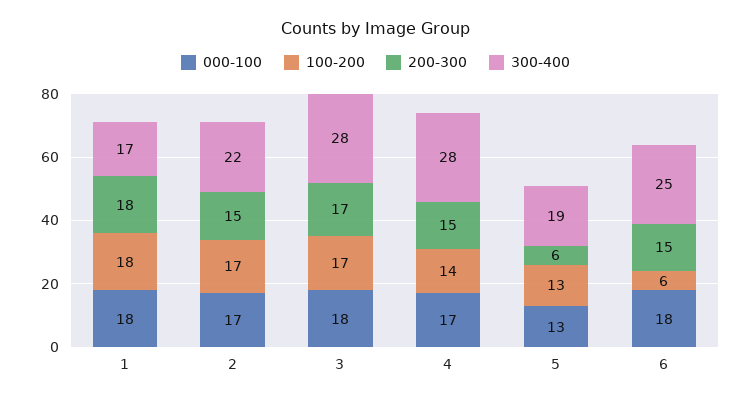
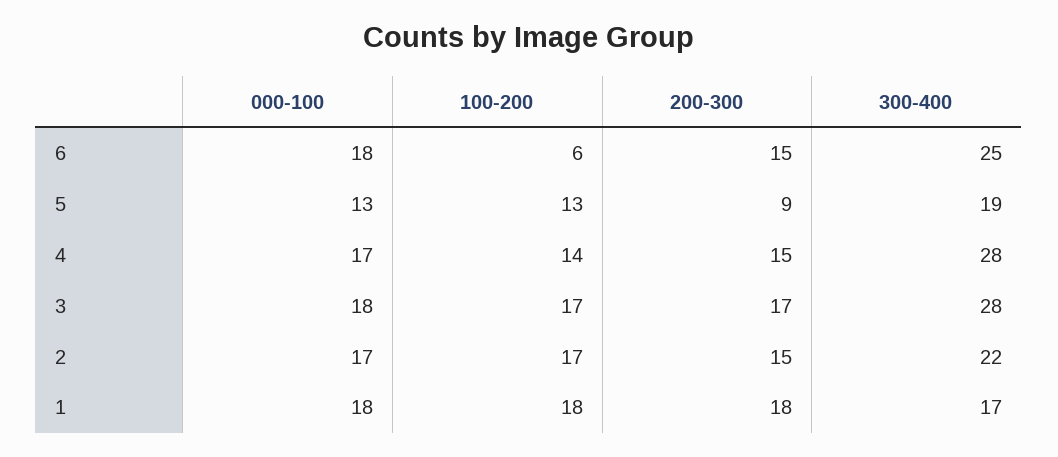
  {
    "000-100": {
      "1": 18,
      "2": 17,
      "3": 18,
      "4": 17,
      "5": 13,
      "6": 18
    },
    "100-200": {
      "1": 18,
      "2": 17,
      "3": 17,
      "4": 14,
      "5": 13,
      "6": 6
    },
    "200-300": {
      "1": 18,
      "2": 15,
      "3": 17,
      "4": 15,
-     "5": 6,
+     "5": 9,
      "6": 15
    },
    "300-400": {
      "1": 17,
      "2": 22,
      "3": 28,
      "4": 28,
      "5": 19,
      "6": 25
    }
  }

